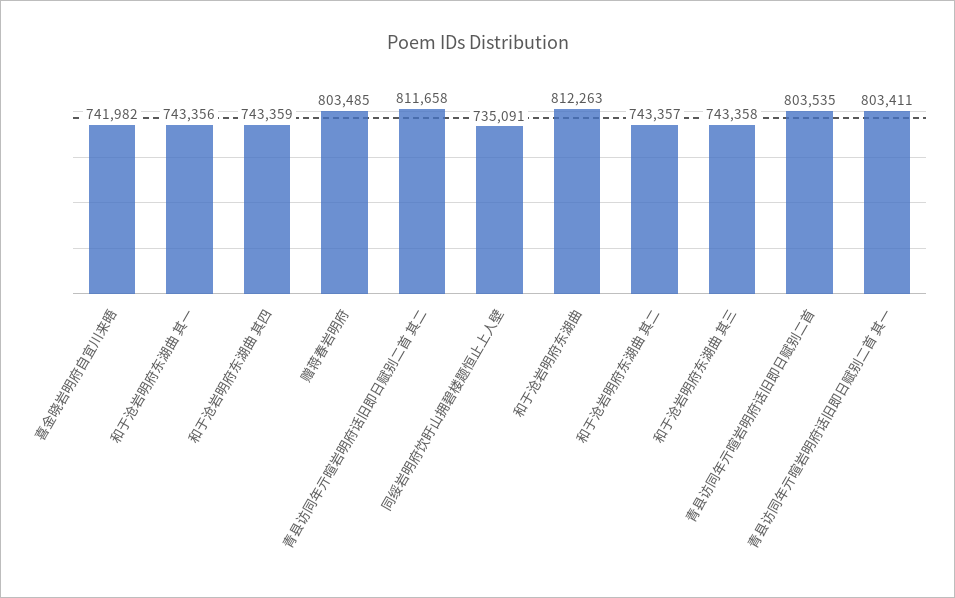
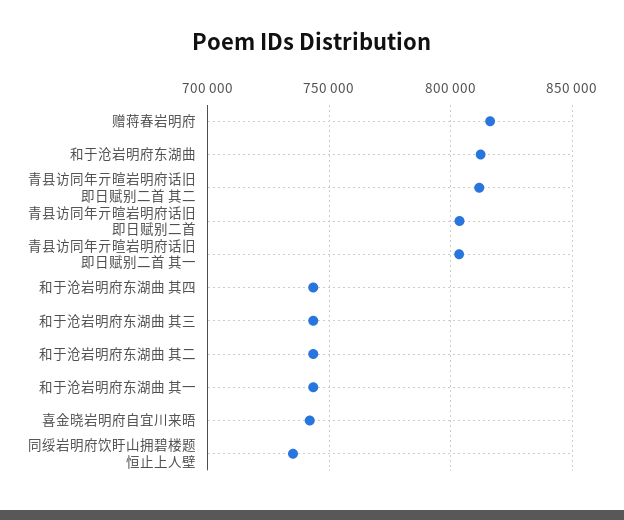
  {
    "喜金晓岩明府自宜川来晤": 741982,
    "和于沧岩明府东湖曲 其一": 743356,
    "和于沧岩明府东湖曲 其四": 743359,
-   "赠蒋春岩明府": 803485,
+   "赠蒋春岩明府": 815000,
    "青县访同年亓暄岩明府话旧即日赋别二首 其二": 811658,
    "同绥岩明府饮盱山拥碧楼题恒止上人壁": 735091,
    "和于沧岩明府东湖曲": 812263,
    "和于沧岩明府东湖曲 其二": 743357,
    "和于沧岩明府东湖曲 其三": 743358,
    "青县访同年亓暄岩明府话旧即日赋别二首": 803535,
    "青县访同年亓暄岩明府话旧即日赋别二首 其一": 803411
  }

